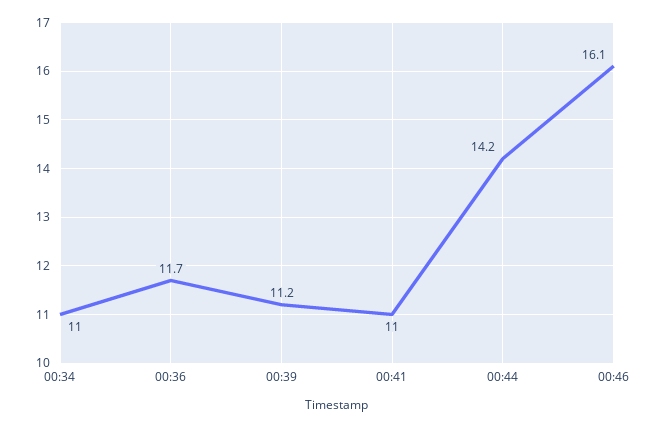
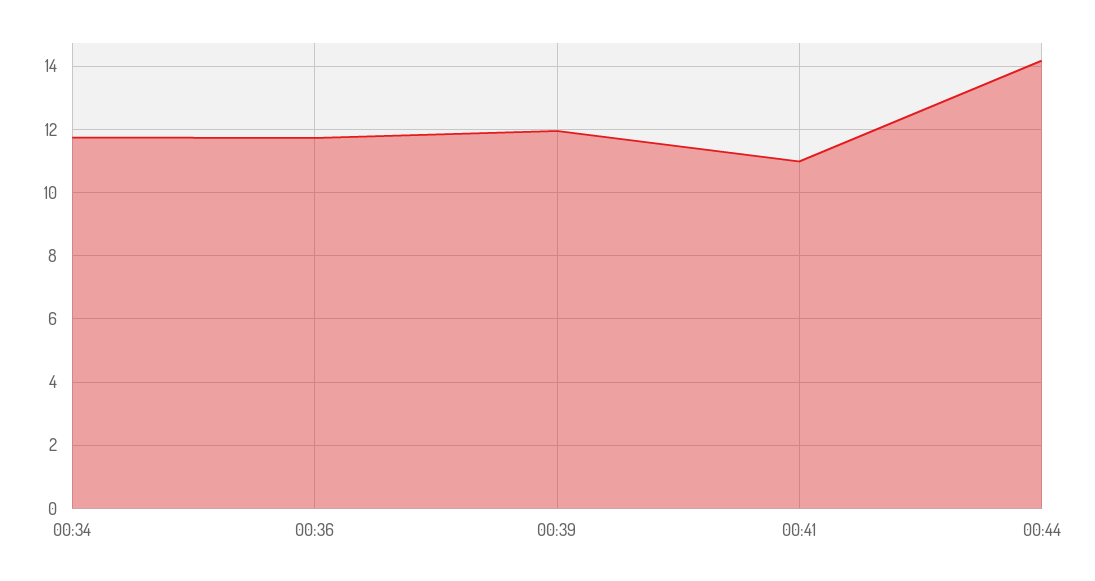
  {
-   "00:34": 11,
+   "00:34": 11.8,
    "00:36": 11.7,
-   "00:39": 11.2,
+   "00:39": 12,
    "00:41": 11,
-   "00:44": 14.2,
+   "00:44": 14.2
-   "00:46": 16.1
  }

